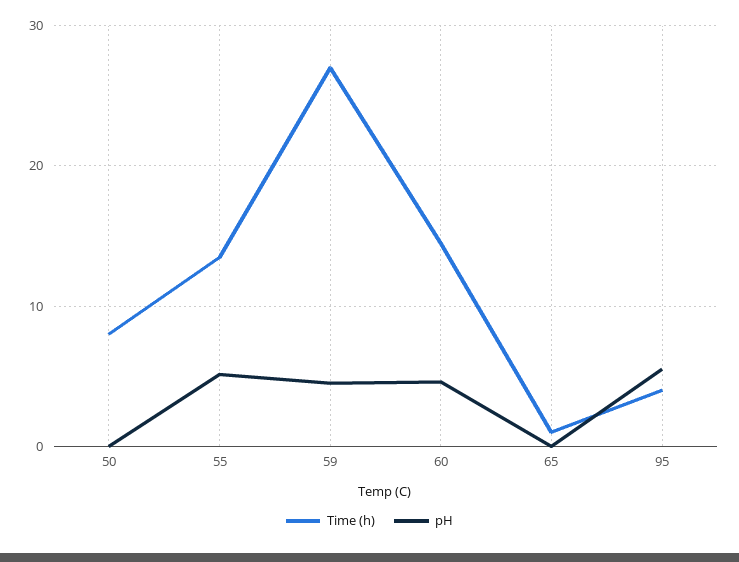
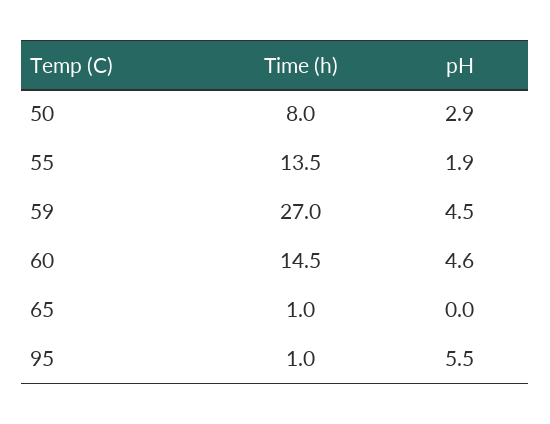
  {
    "Time (h)": {
      "50": 8,
      "55": 13.5,
      "59": 27,
      "60": 14.5,
      "65": 1,
-     "95": 4
+     "95": 1
    },
    "pH": {
-     "50": 0,
+     "50": 2.9,
-     "55": 5,
+     "55": 1.9,
      "59": 4.5,
      "60": 4.6,
      "65": 0,
      "95": 5.5
    }
  }

